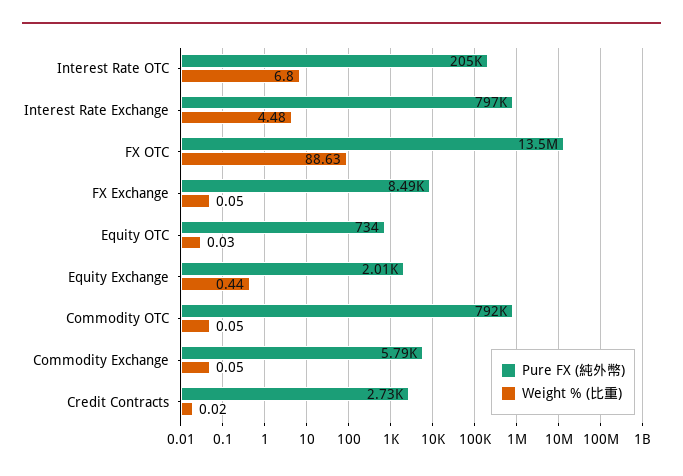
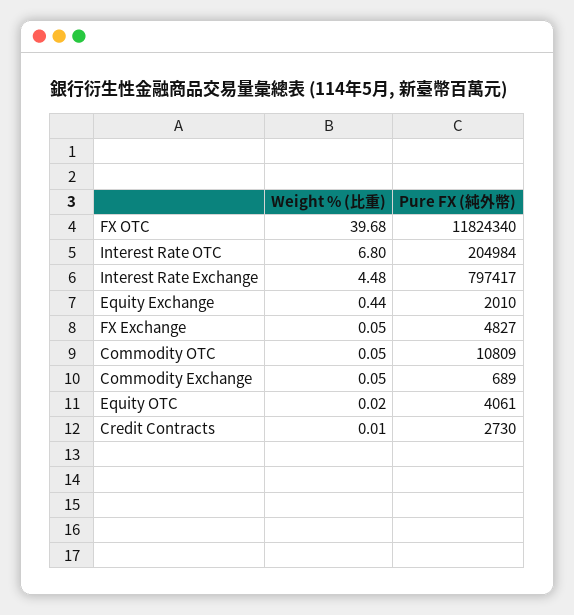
  {
    "Pure FX (純外幣)": {
      "Interest Rate OTC": 204984,
      "Interest Rate Exchange": 797417,
-     "FX OTC": 13500000,
+     "FX OTC": 11824340,
-     "FX Exchange": 8490,
+     "FX Exchange": 4827,
-     "Equity OTC": 734,
+     "Equity OTC": 4061,
      "Equity Exchange": 2010,
-     "Commodity OTC": 792000,
+     "Commodity OTC": 10809,
-     "Commodity Exchange": 5790,
+     "Commodity Exchange": 689,
      "Credit Contracts": 2730
    },
    "Weight % (比重)": {
      "Interest Rate OTC": 6.8,
      "Interest Rate Exchange": 4.48,
-     "FX OTC": 88.63,
+     "FX OTC": 39.68,
      "FX Exchange": 0.05,
-     "Equity OTC": 0.03,
+     "Equity OTC": 0.02,
      "Equity Exchange": 0.44,
      "Commodity OTC": 0.05,
      "Commodity Exchange": 0.05,
-     "Credit Contracts": 0.02
+     "Credit Contracts": 0.01
    }
  }

